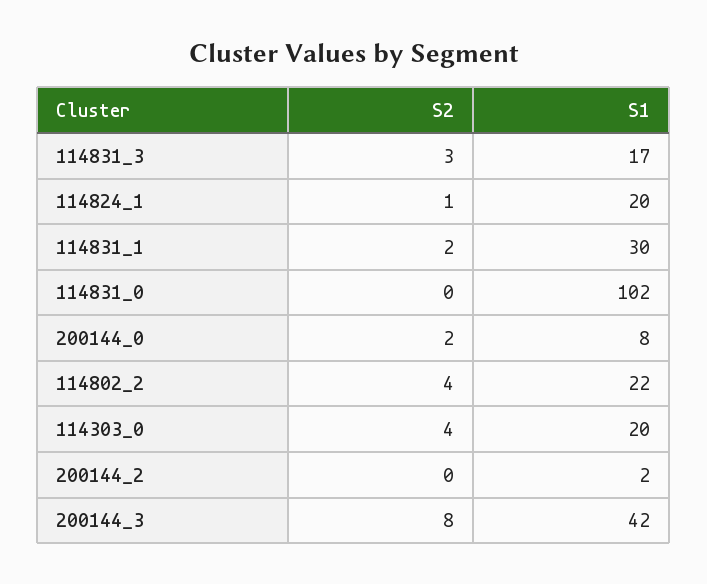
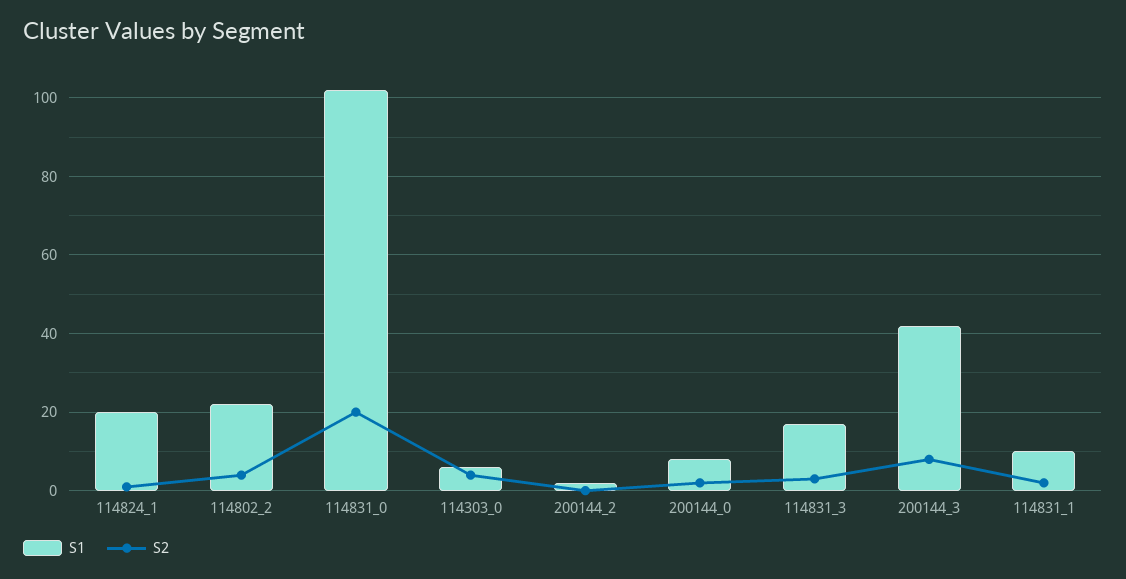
  {
    "S2": {
      "114831_3": 3,
      "114824_1": 1,
      "114831_1": 2,
-     "114831_0": 0,
+     "114831_0": 20,
      "200144_0": 2,
      "114802_2": 4,
      "114303_0": 4,
      "200144_2": 0,
      "200144_3": 8
    },
    "S1": {
      "114831_3": 17,
      "114824_1": 20,
-     "114831_1": 30,
+     "114831_1": 10,
      "114831_0": 102,
      "200144_0": 8,
      "114802_2": 22,
-     "114303_0": 20,
+     "114303_0": 5,
      "200144_2": 2,
      "200144_3": 42
    }
  }

